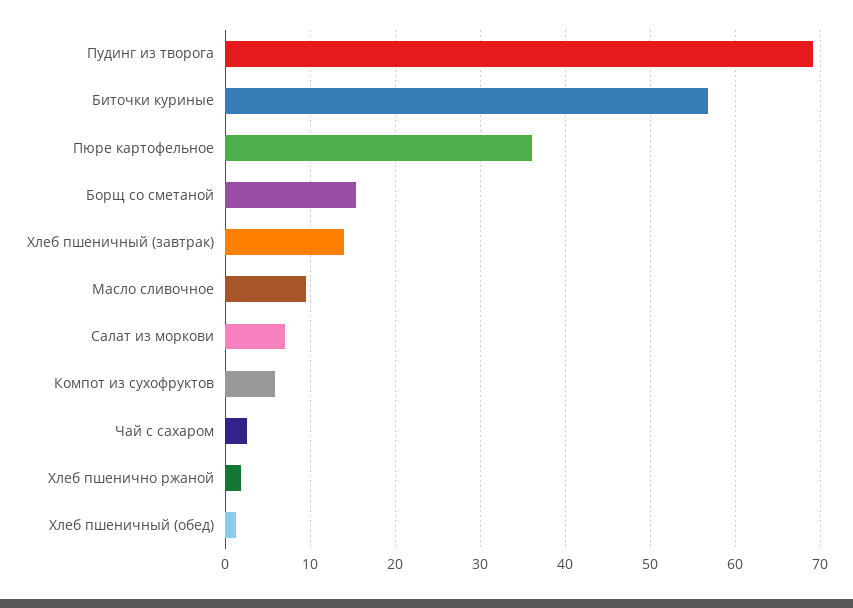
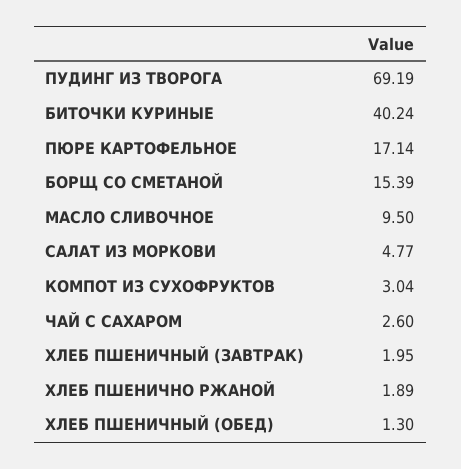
  {
    "Пудинг из творога": 69.19,
-   "Биточки куриные": 57,
+   "Биточки куриные": 40.24,
-   "Пюре картофельное": 36,
+   "Пюре картофельное": 17.14,
    "Борщ со сметаной": 15.39,
-   "Хлеб пшеничный (завтрак)": 14,
+   "Хлеб пшеничный (завтрак)": 1.95,
    "Масло сливочное": 9.5,
-   "Салат из моркови": 7,
+   "Салат из моркови": 4.77,
-   "Компот из сухофруктов": 6,
+   "Компот из сухофруктов": 3.04,
    "Чай с сахаром": 2.6,
    "Хлеб пшенично ржаной": 1.89,
    "Хлеб пшеничный (обед)": 1.3
  }

